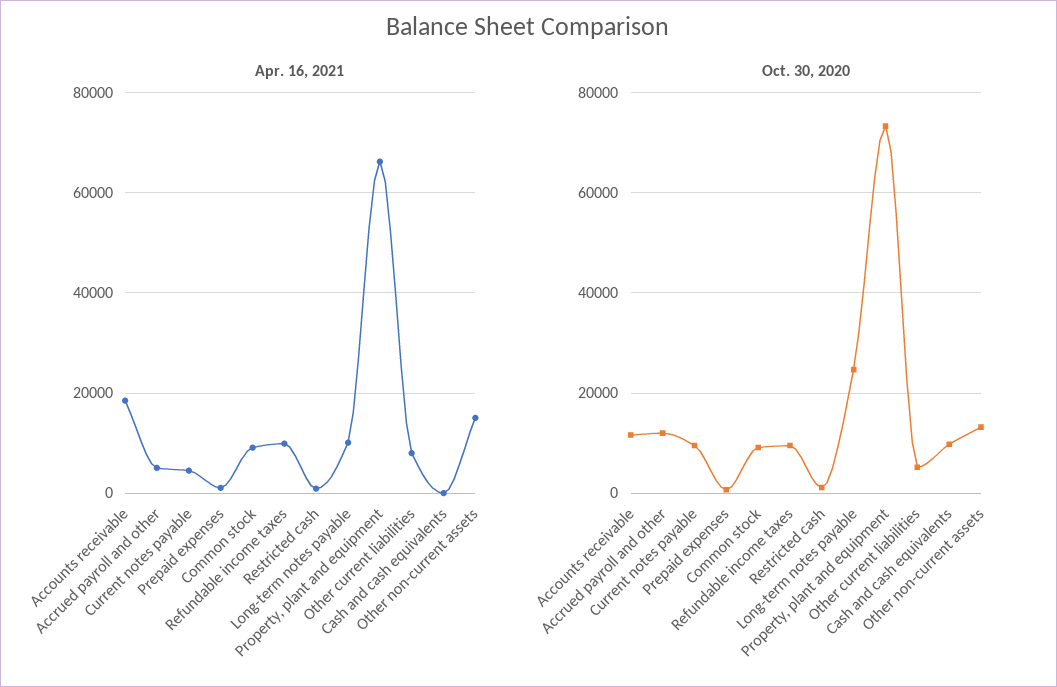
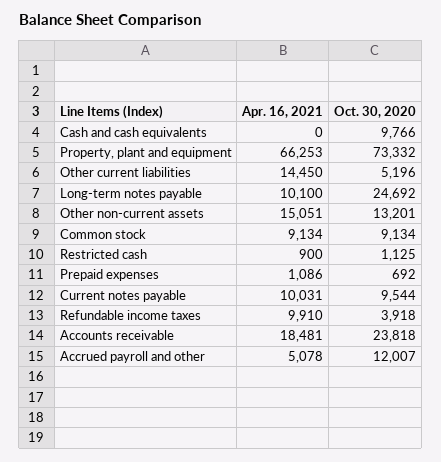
  {
    "Apr. 16, 2021": {
      "Accounts receivable": 18481,
      "Accrued payroll and other": 5078,
-     "Current notes payable": 4000,
+     "Current notes payable": 10031,
      "Prepaid expenses": 1086,
      "Common stock": 9134,
      "Refundable income taxes": 9910,
      "Restricted cash": 900,
      "Long-term notes payable": 10100,
      "Property, plant and equipment": 66253,
-     "Other current liabilities": 8000,
+     "Other current liabilities": 14450,
      "Cash and cash equivalents": 0,
      "Other non-current assets": 15051
    },
    "Oct. 30, 2020": {
-     "Accounts receivable": 12000,
+     "Accounts receivable": 23818,
      "Accrued payroll and other": 12007,
      "Current notes payable": 9544,
      "Prepaid expenses": 692,
      "Common stock": 9134,
-     "Refundable income taxes": 10000,
+     "Refundable income taxes": 3918,
      "Restricted cash": 1125,
      "Long-term notes payable": 24692,
      "Property, plant and equipment": 73332,
      "Other current liabilities": 5196,
      "Cash and cash equivalents": 9766,
      "Other non-current assets": 13201
    }
  }

